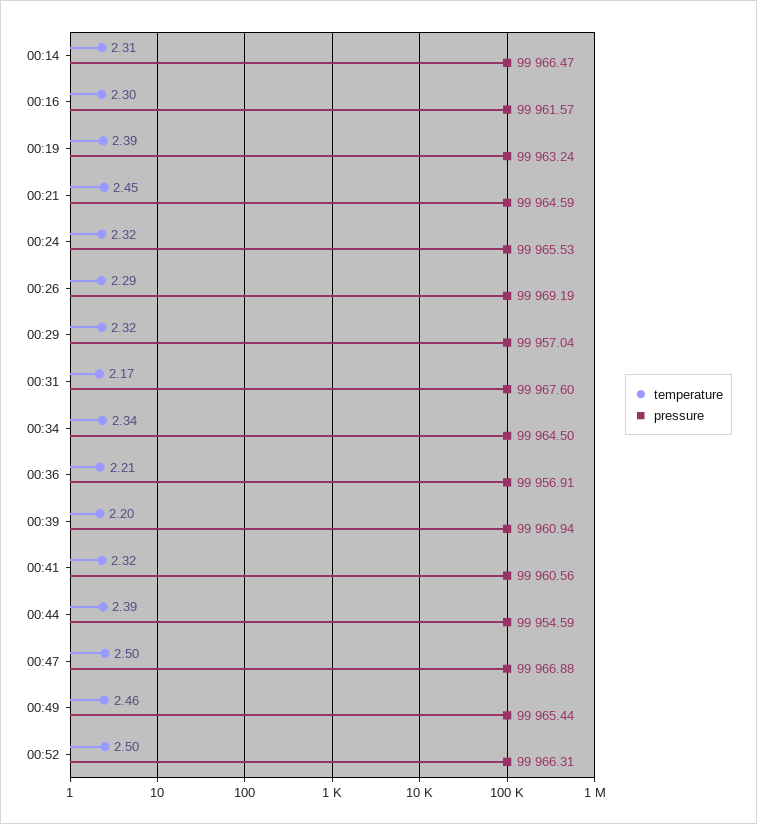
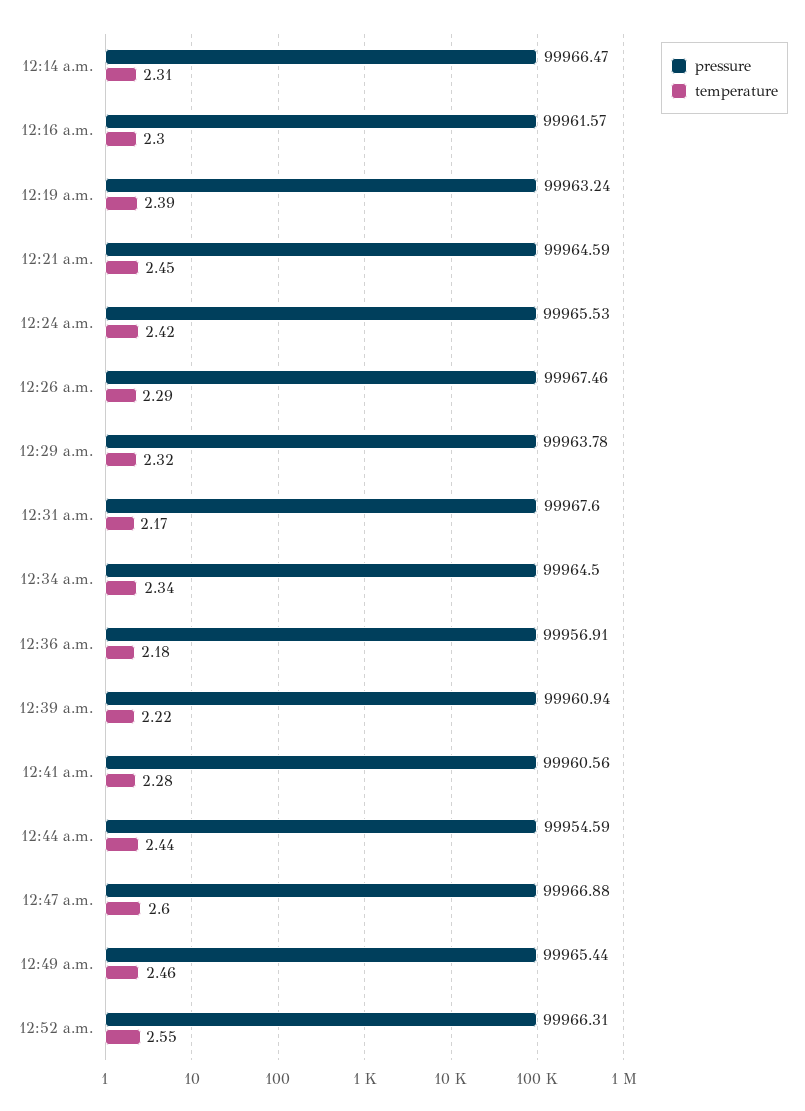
  {
    "temperature": {
      "00:14": 2.31,
      "00:16": 2.3,
      "00:19": 2.39,
      "00:21": 2.45,
-     "00:24": 2.32,
+     "00:24": 2.42,
      "00:26": 2.29,
      "00:29": 2.32,
      "00:31": 2.17,
      "00:34": 2.34,
-     "00:36": 2.21,
+     "00:36": 2.18,
-     "00:39": 2.2,
+     "00:39": 2.22,
-     "00:41": 2.32,
+     "00:41": 2.28,
-     "00:44": 2.39,
+     "00:44": 2.44,
-     "00:47": 2.5,
+     "00:47": 2.6,
      "00:49": 2.46,
-     "00:52": 2.5
+     "00:52": 2.55
    },
    "pressure": {
      "00:14": 99966.47,
      "00:16": 99961.57,
      "00:19": 99963.24,
      "00:21": 99964.59,
      "00:24": 99965.53,
-     "00:26": 99969.19,
+     "00:26": 99967.46,
-     "00:29": 99957.04,
+     "00:29": 99963.78,
      "00:31": 99967.6,
      "00:34": 99964.5,
      "00:36": 99956.91,
      "00:39": 99960.94,
      "00:41": 99960.56,
      "00:44": 99954.59,
      "00:47": 99966.88,
      "00:49": 99965.44,
      "00:52": 99966.31
    }
  }

